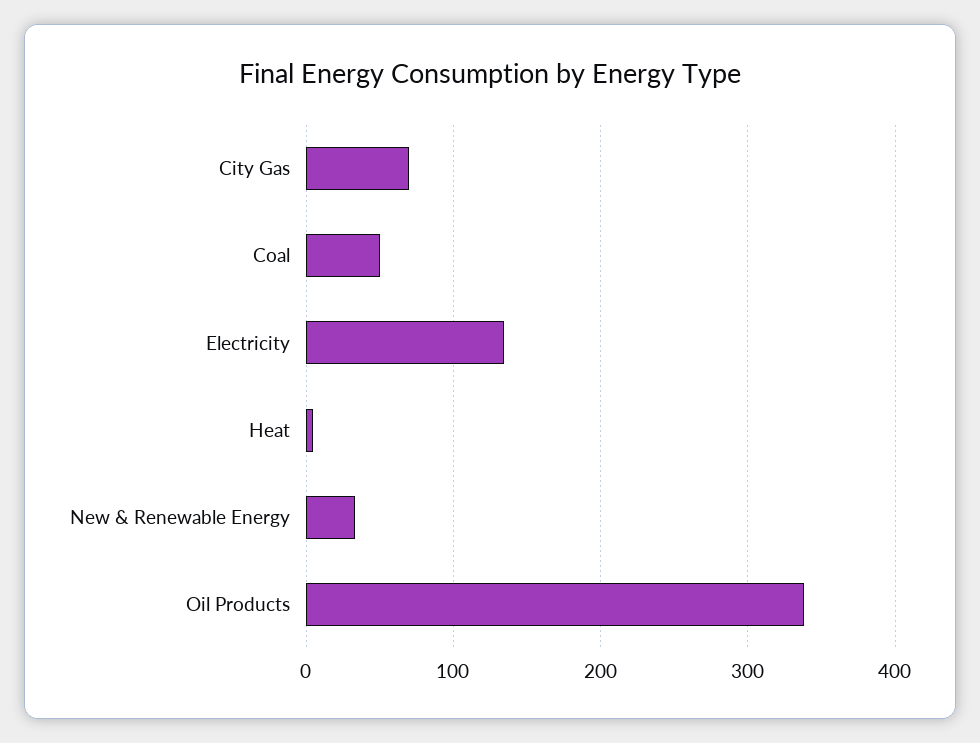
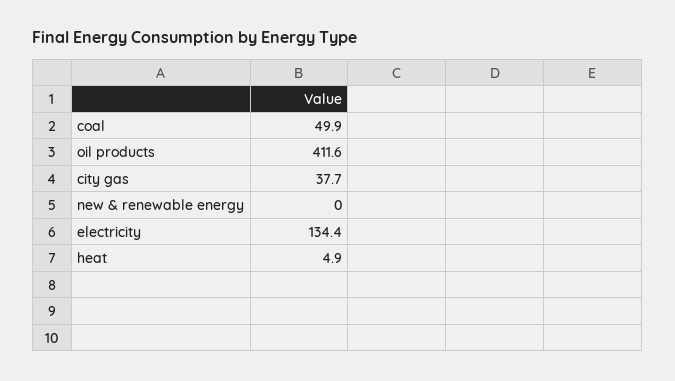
  {
-   "City Gas": 70,
+   "City Gas": 37.7,
    "Coal": 49.9,
    "Electricity": 134.4,
    "Heat": 4.9,
-   "New & Renewable Energy": 30,
+   "New & Renewable Energy": 0,
-   "Oil Products": 340
+   "Oil Products": 411.6
  }

